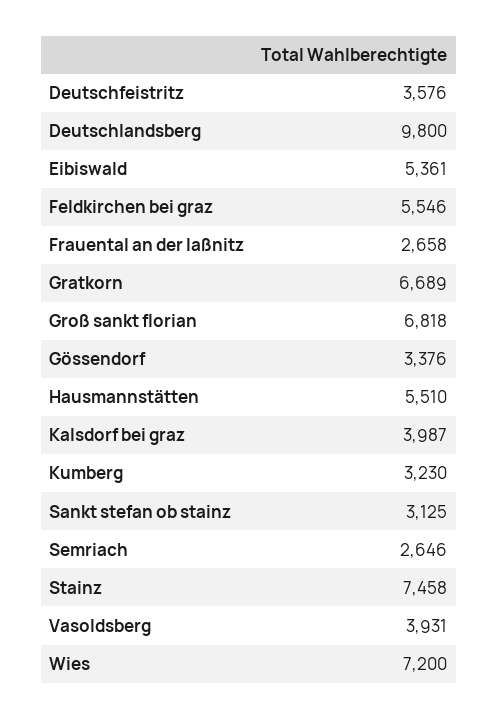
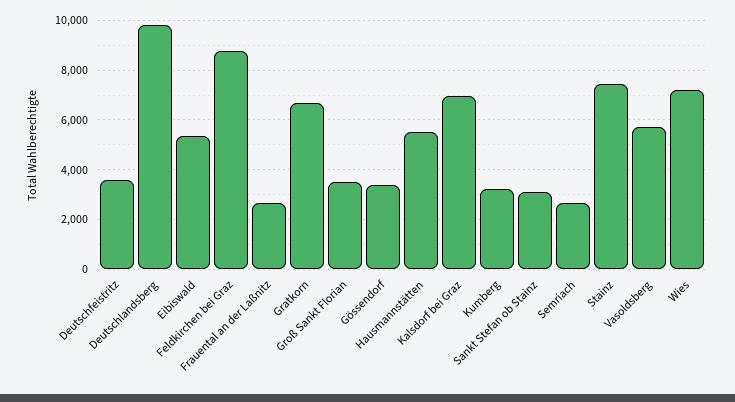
  {
    "Deutschfeistritz": 3576,
    "Deutschlandsberg": 9800,
    "Eibiswald": 5361,
-   "Feldkirchen bei graz": 5546,
+   "Feldkirchen bei graz": 8750,
    "Frauental an der laßnitz": 2658,
    "Gratkorn": 6689,
-   "Groß sankt florian": 6818,
+   "Groß sankt florian": 3500,
    "Gössendorf": 3376,
    "Hausmannstätten": 5510,
-   "Kalsdorf bei graz": 3987,
+   "Kalsdorf bei graz": 7000,
    "Kumberg": 3230,
    "Sankt stefan ob stainz": 3125,
    "Semriach": 2646,
    "Stainz": 7458,
-   "Vasoldsberg": 3931,
+   "Vasoldsberg": 5750,
    "Wies": 7200
  }

